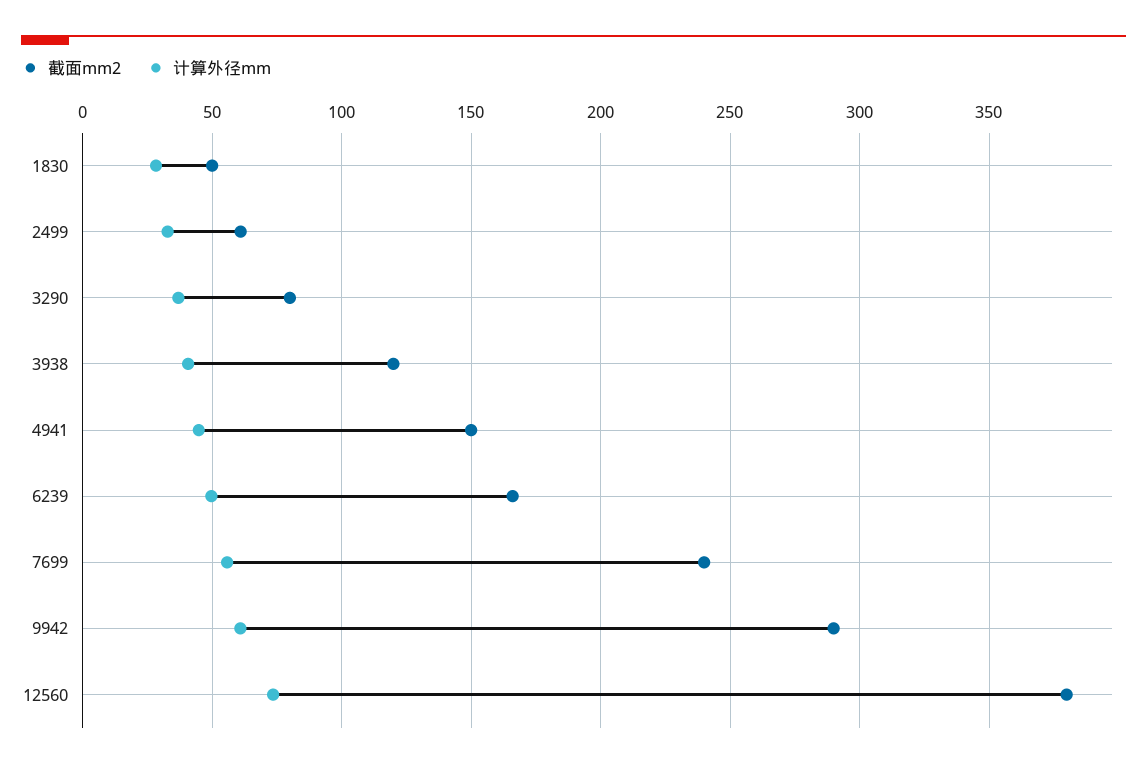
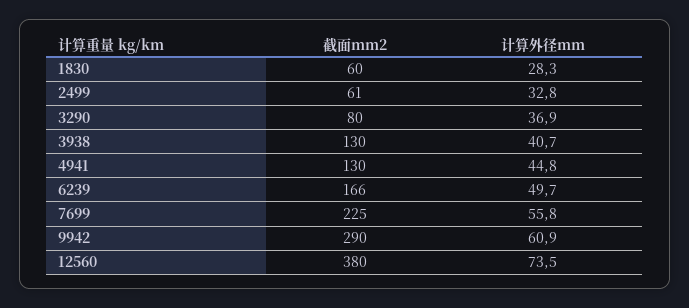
  {
    "截面mm2": {
-     "1830": 50,
+     "1830": 60,
      "2499": 61,
      "3290": 80,
-     "3938": 120,
+     "3938": 130,
-     "4941": 150,
+     "4941": 130,
      "6239": 166,
-     "7699": 240,
+     "7699": 225,
      "9942": 290,
      "12560": 380
    },
    "计算外径mm": {
      "1830": 28.3,
      "2499": 32.8,
      "3290": 36.9,
      "3938": 40.7,
      "4941": 44.8,
      "6239": 49.7,
      "7699": 55.8,
      "9942": 60.9,
      "12560": 73.5
    }
  }

